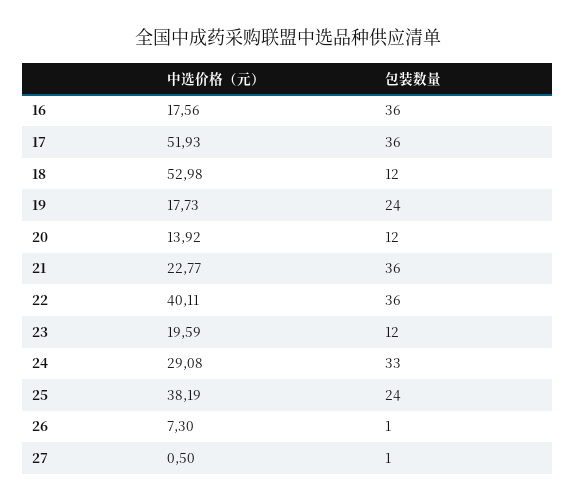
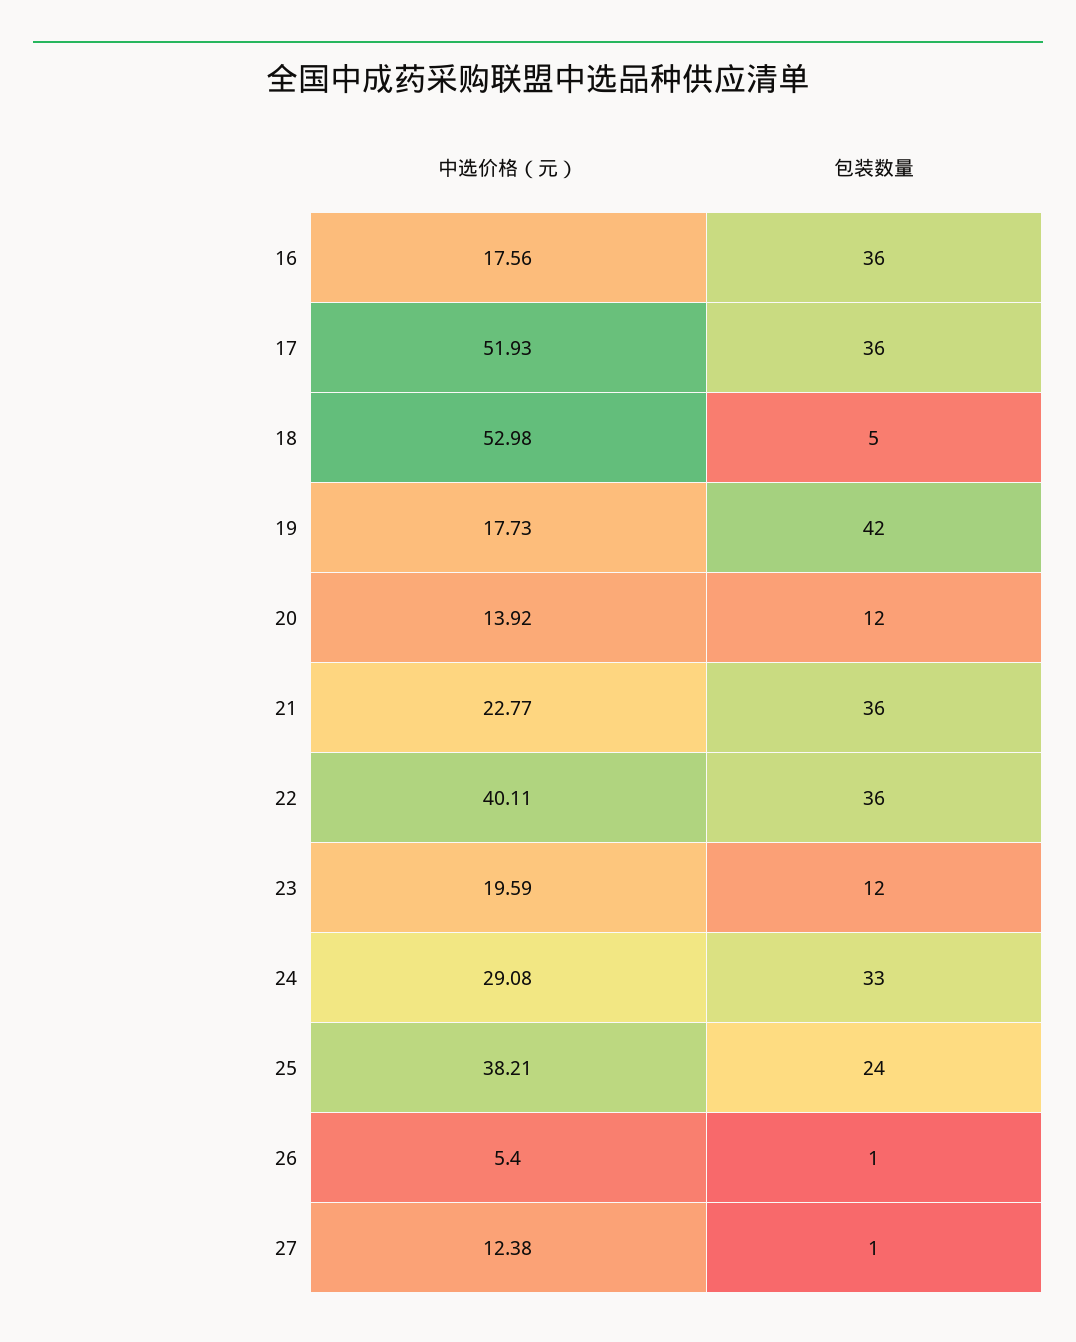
  {
    "中选价格（元）": {
      "16": 17.56,
      "17": 51.93,
      "18": 52.98,
      "19": 17.73,
      "20": 13.92,
      "21": 22.77,
      "22": 40.11,
      "23": 19.59,
      "24": 29.08,
-     "25": 38.19,
+     "25": 38.21,
-     "26": 7.3,
+     "26": 5.4,
-     "27": 0.5
+     "27": 12.38
    },
    "包装数量": {
      "16": 36,
      "17": 36,
-     "18": 12,
+     "18": 5,
-     "19": 24,
+     "19": 42,
      "20": 12,
      "21": 36,
      "22": 36,
      "23": 12,
      "24": 33,
      "25": 24,
      "26": 1,
      "27": 1
    }
  }

